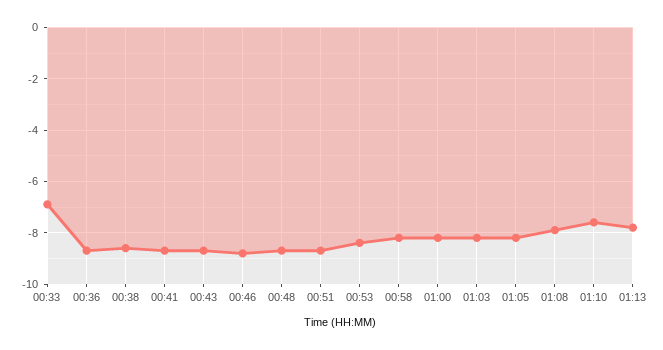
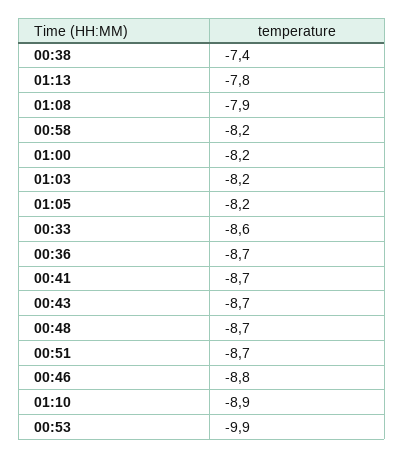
  {
-   "00:33": -7,
+   "00:33": -8.6,
    "00:36": -8.7,
-   "00:38": -8.5,
+   "00:38": -7.4,
    "00:41": -8.7,
    "00:43": -8.7,
    "00:46": -8.8,
    "00:48": -8.7,
    "00:51": -8.7,
-   "00:53": -8.5,
+   "00:53": -9.9,
    "00:58": -8.2,
    "01:00": -8.2,
    "01:03": -8.2,
    "01:05": -8.2,
    "01:08": -7.9,
-   "01:10": -7.5,
+   "01:10": -8.9,
    "01:13": -7.8
  }

